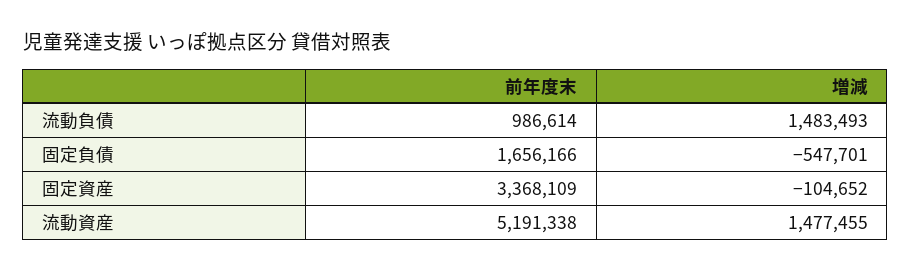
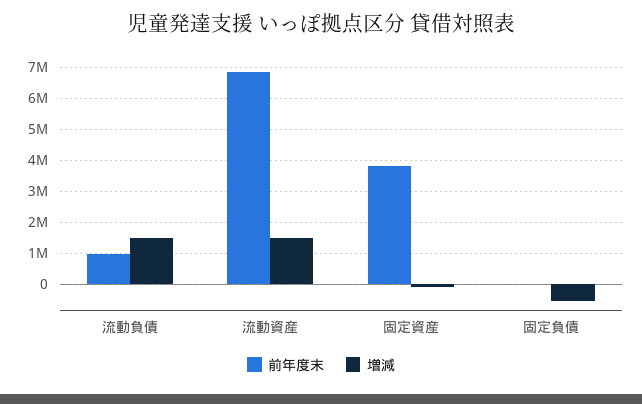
  {
    "前年度末": {
      "流動負債": 986614,
-     "固定負債": 1656166,
+     "固定負債": 0,
-     "固定資産": 3368109,
+     "固定資産": 3800000,
-     "流動資産": 5191338
+     "流動資産": 6800000
    },
    "増減": {
      "流動負債": 1483493,
      "固定負債": -547701,
      "固定資産": -104652,
      "流動資産": 1477455
    }
  }

